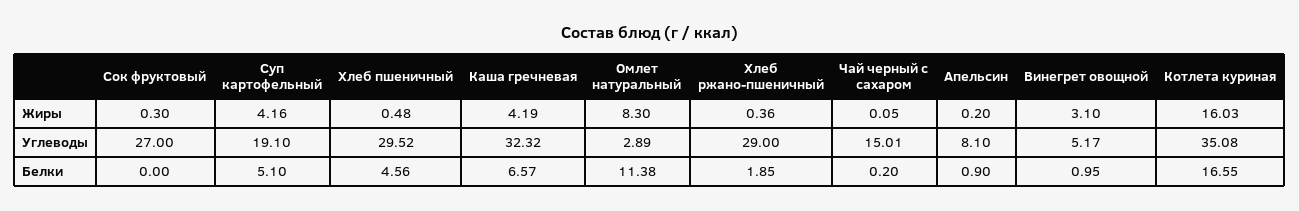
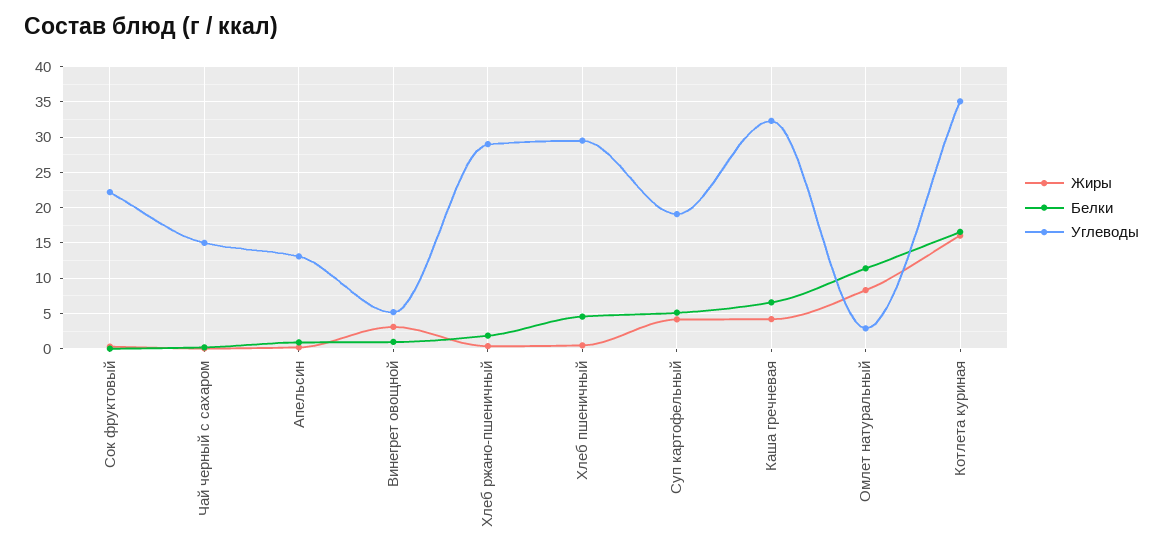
  {
    "Жиры": {
      "Сок фруктовый": 0.3,
      "Суп картофельный": 4.16,
      "Хлеб пшеничный": 0.48,
      "Каша гречневая": 4.19,
      "Омлет натуральный": 8.3,
      "Хлеб ржано-пшеничный": 0.36,
      "Чай черный с сахаром": 0.05,
      "Апельсин": 0.2,
      "Винегрет овощной": 3.1,
      "Котлета куриная": 16.03
    },
    "Углеводы": {
-     "Сок фруктовый": 27,
+     "Сок фруктовый": 22,
      "Суп картофельный": 19.1,
      "Хлеб пшеничный": 29.52,
      "Каша гречневая": 32.32,
      "Омлет натуральный": 2.89,
      "Хлеб ржано-пшеничный": 29,
      "Чай черный с сахаром": 15.01,
-     "Апельсин": 8.1,
+     "Апельсин": 13,
      "Винегрет овощной": 5.17,
      "Котлета куриная": 35.08
    },
    "Белки": {
      "Сок фруктовый": 0,
      "Суп картофельный": 5.1,
      "Хлеб пшеничный": 4.56,
      "Каша гречневая": 6.57,
      "Омлет натуральный": 11.38,
      "Хлеб ржано-пшеничный": 1.85,
      "Чай черный с сахаром": 0.2,
      "Апельсин": 0.9,
      "Винегрет овощной": 0.95,
      "Котлета куриная": 16.55
    }
  }

